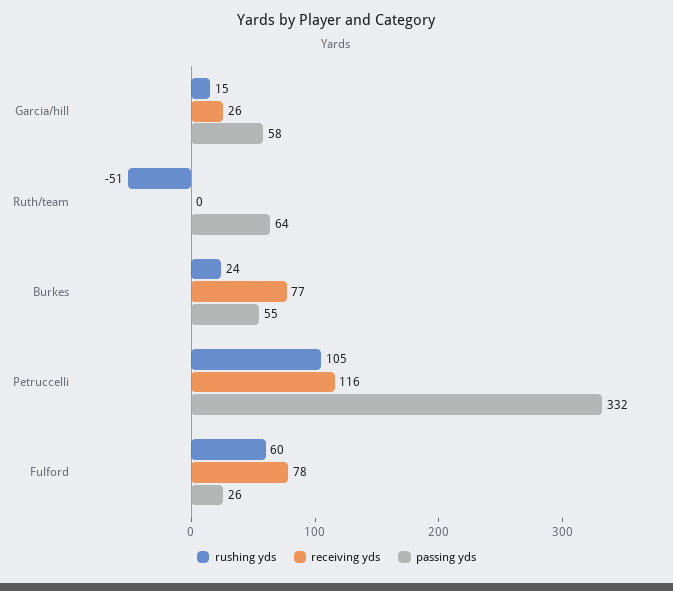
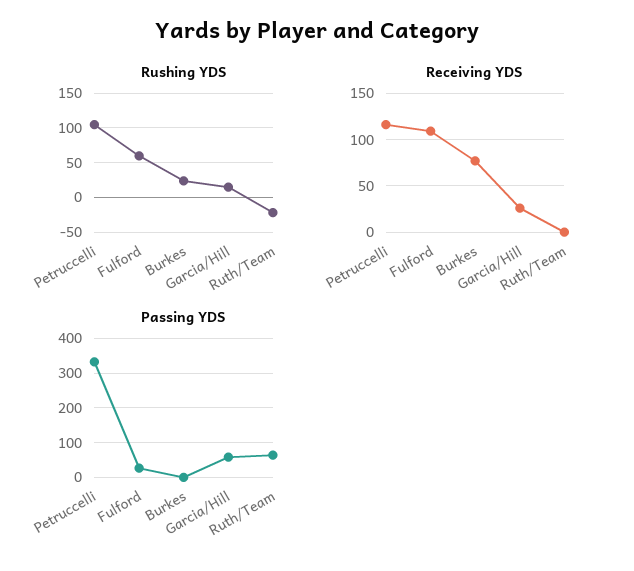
  {
    "rushing yds": {
      "Garcia/hill": 15,
-     "Ruth/team": -51,
+     "Ruth/team": -20,
      "Burkes": 24,
      "Petruccelli": 105,
      "Fulford": 60
    },
    "receiving yds": {
      "Garcia/hill": 26,
      "Ruth/team": 0,
      "Burkes": 77,
      "Petruccelli": 116,
-     "Fulford": 78
+     "Fulford": 110
    },
    "passing yds": {
      "Garcia/hill": 58,
      "Ruth/team": 64,
-     "Burkes": 55,
+     "Burkes": 0,
      "Petruccelli": 332,
      "Fulford": 26
    }
  }

